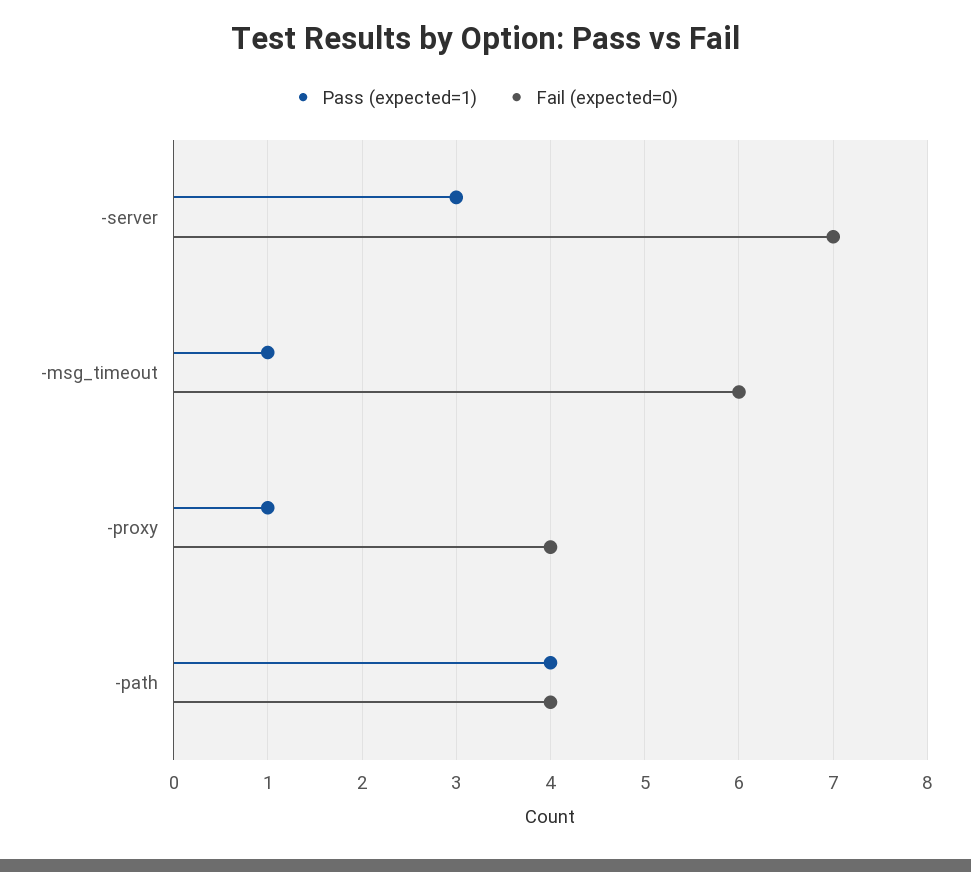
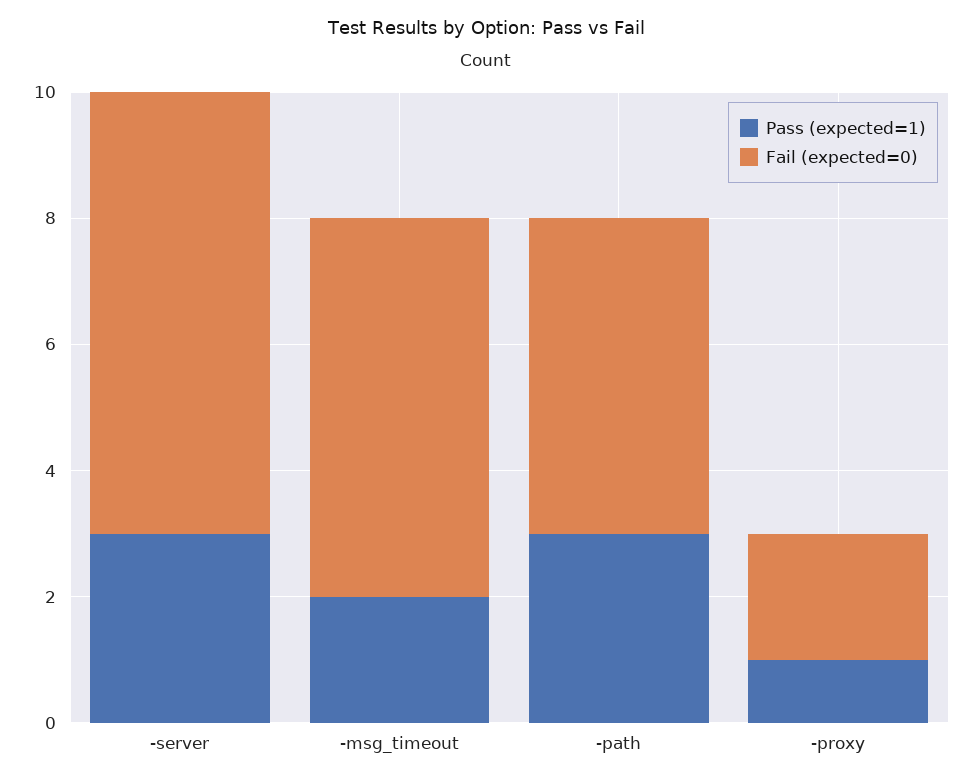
  {
    "Pass (expected=1)": {
      "-server": 3,
-     "-msg_timeout": 1,
+     "-msg_timeout": 2,
      "-proxy": 1,
-     "-path": 4
+     "-path": 3
    },
    "Fail (expected=0)": {
      "-server": 7,
      "-msg_timeout": 6,
-     "-proxy": 4,
+     "-proxy": 2,
-     "-path": 4
+     "-path": 5
    }
  }

